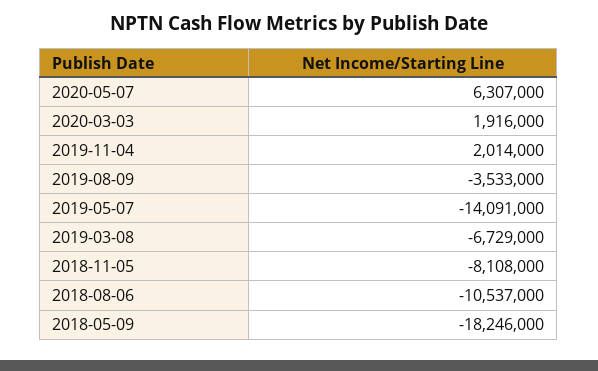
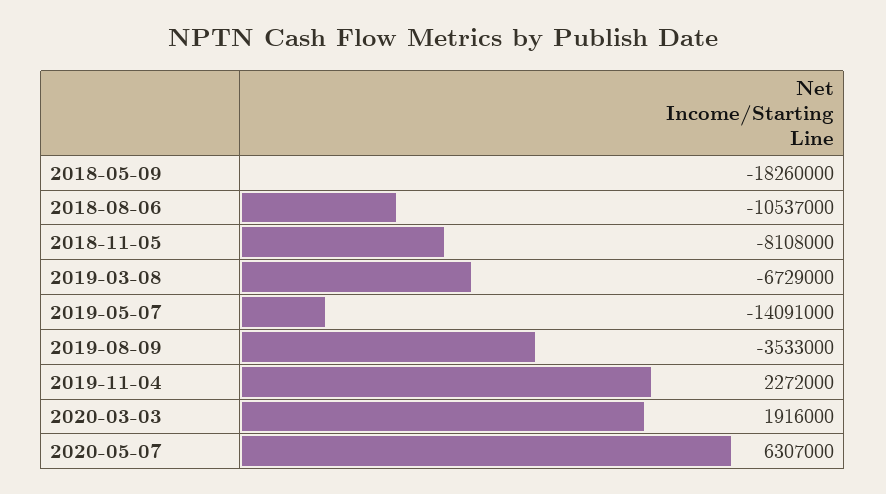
  {
    "2020-05-07": 6307000,
    "2020-03-03": 1916000,
-   "2019-11-04": 2014000,
+   "2019-11-04": 2272000,
    "2019-08-09": -3533000,
    "2019-05-07": -14091000,
    "2019-03-08": -6729000,
    "2018-11-05": -8108000,
    "2018-08-06": -10537000,
-   "2018-05-09": -18246000
+   "2018-05-09": -18260000
  }

